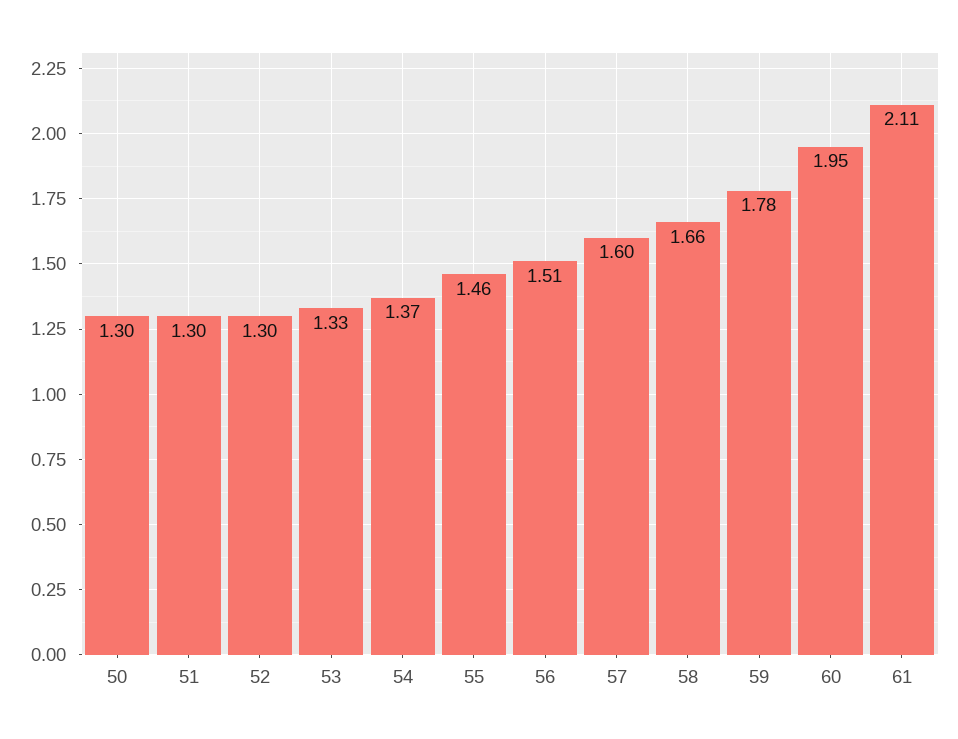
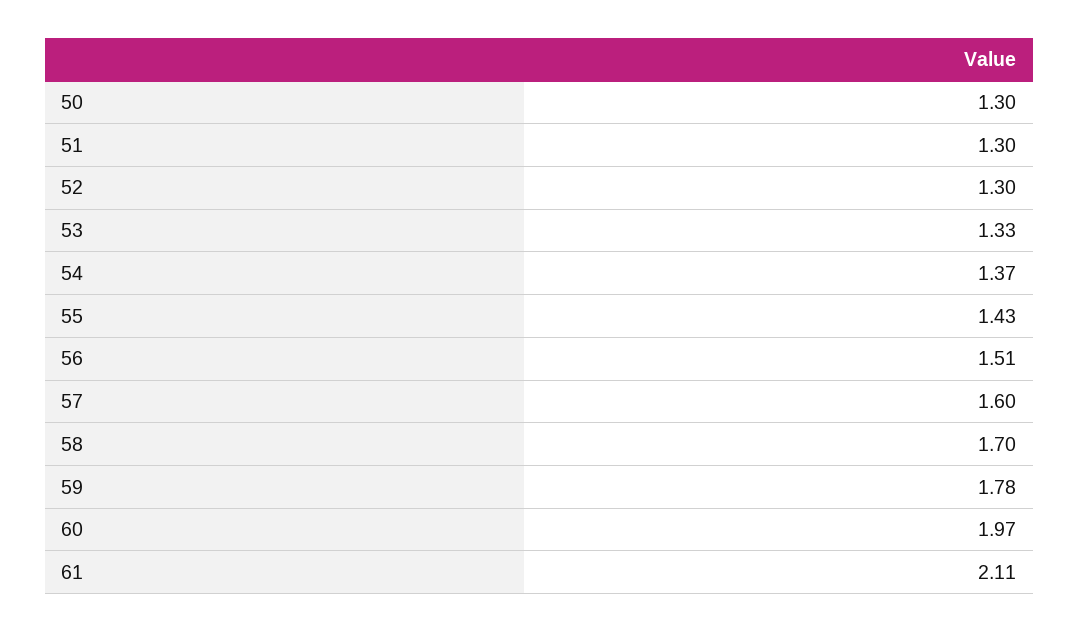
  {
    "50": 1.3,
    "51": 1.3,
    "52": 1.3,
    "53": 1.33,
    "54": 1.37,
-   "55": 1.46,
+   "55": 1.43,
    "56": 1.51,
    "57": 1.6,
-   "58": 1.66,
+   "58": 1.7,
    "59": 1.78,
-   "60": 1.95,
+   "60": 1.97,
    "61": 2.11
  }

